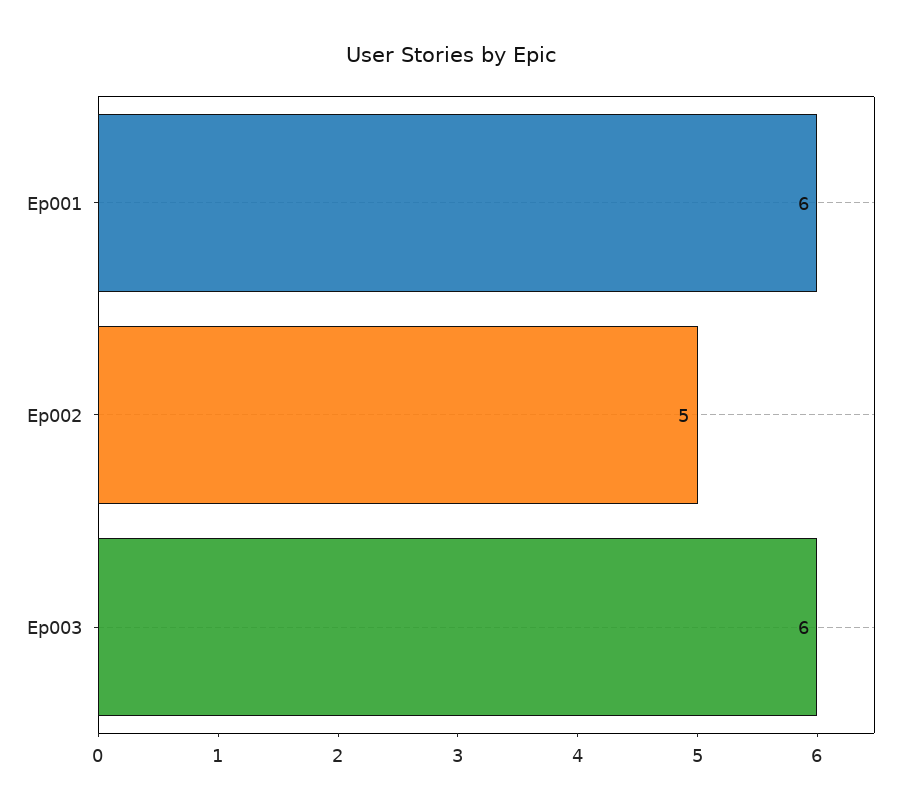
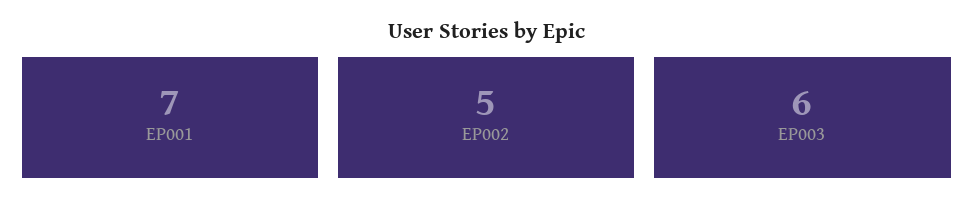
  {
-   "Ep001": 6,
+   "Ep001": 7,
    "Ep002": 5,
    "Ep003": 6
  }

